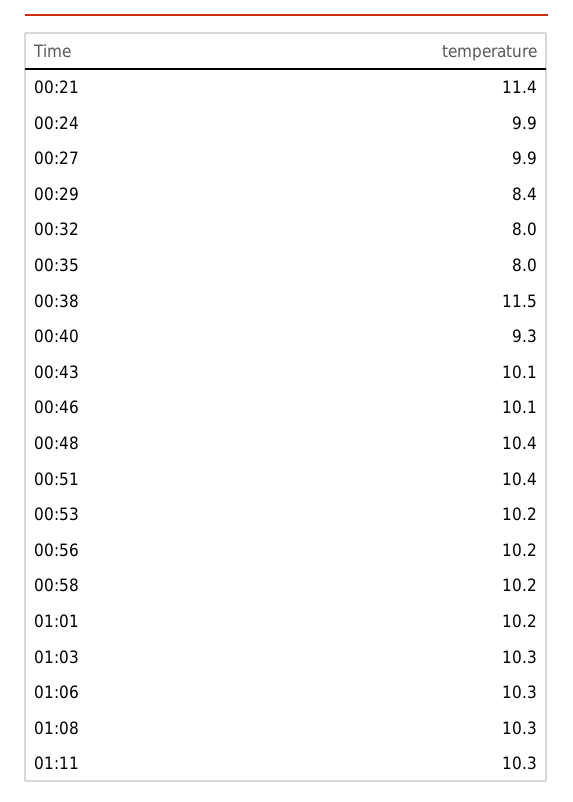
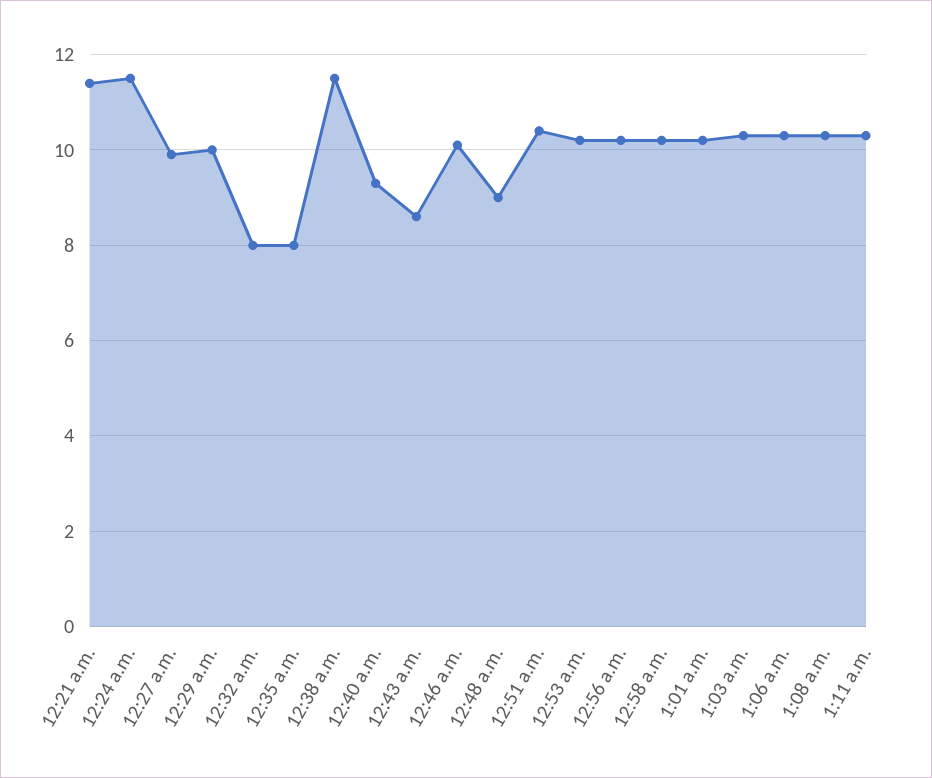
  {
    "00:21": 11.4,
-   "00:24": 9.9,
+   "00:24": 11.5,
    "00:27": 9.9,
-   "00:29": 8.4,
+   "00:29": 10,
    "00:32": 8,
    "00:35": 8,
    "00:38": 11.5,
    "00:40": 9.3,
-   "00:43": 10.1,
+   "00:43": 8.5,
    "00:46": 10.1,
-   "00:48": 10.4,
+   "00:48": 9,
    "00:51": 10.4,
    "00:53": 10.2,
    "00:56": 10.2,
    "00:58": 10.2,
    "01:01": 10.2,
    "01:03": 10.3,
    "01:06": 10.3,
    "01:08": 10.3,
    "01:11": 10.3
  }

